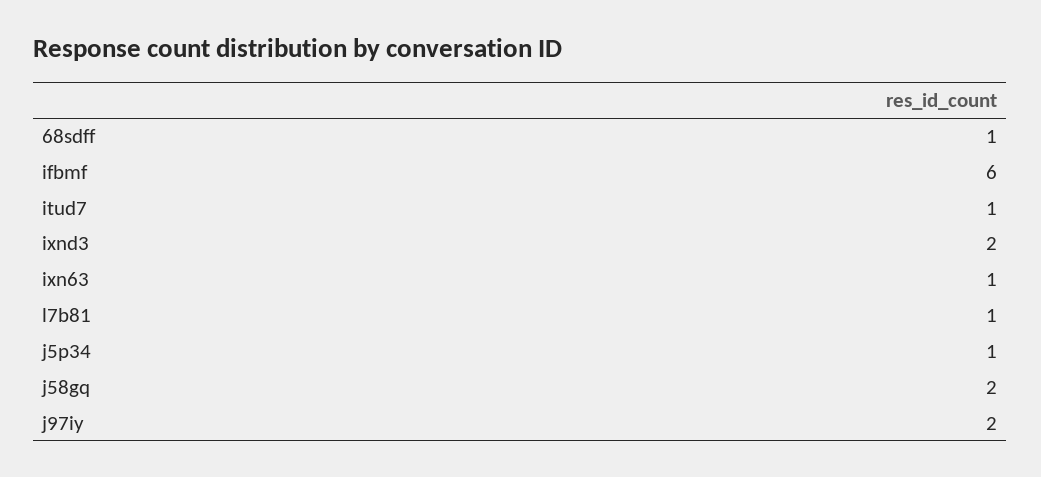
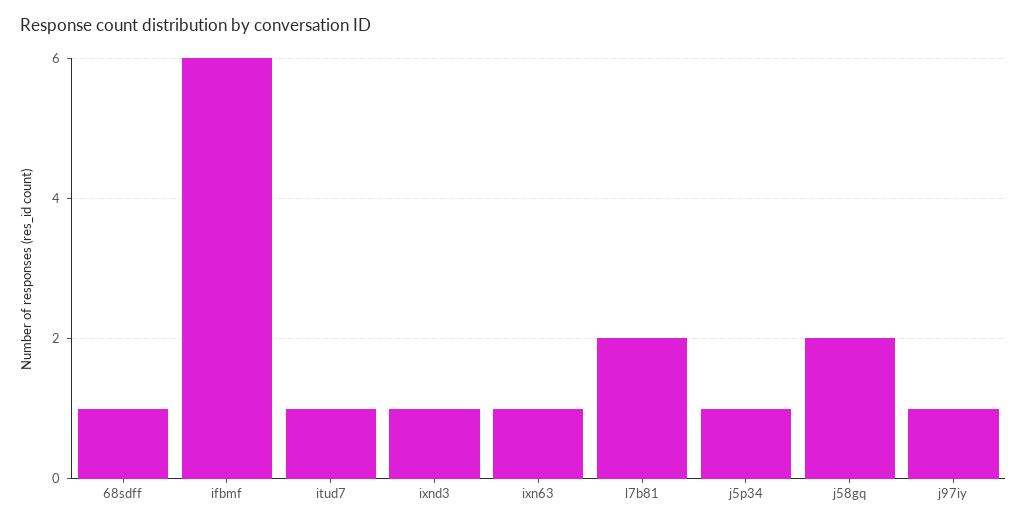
  {
    "68sdff": 1,
    "ifbmf": 6,
    "itud7": 1,
-   "ixnd3": 2,
+   "ixnd3": 1,
    "ixn63": 1,
-   "l7b81": 1,
+   "l7b81": 2,
    "j5p34": 1,
    "j58gq": 2,
-   "j97iy": 2
+   "j97iy": 1
  }

